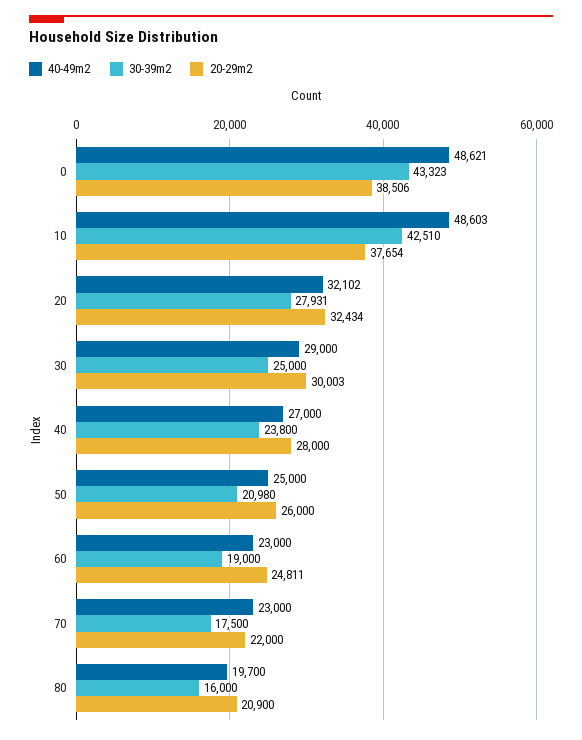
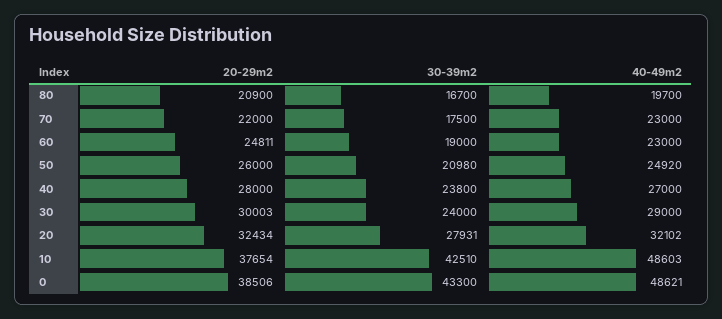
  {
    "40-49m2": {
      "0": 48621,
      "10": 48603,
      "20": 32102,
      "30": 29000,
      "40": 27000,
-     "50": 25000,
+     "50": 24920,
      "60": 23000,
      "70": 23000,
      "80": 19700
    },
    "30-39m2": {
-     "0": 43323,
+     "0": 43300,
      "10": 42510,
      "20": 27931,
-     "30": 25000,
+     "30": 24000,
      "40": 23800,
      "50": 20980,
      "60": 19000,
      "70": 17500,
-     "80": 16000
+     "80": 16700
    },
    "20-29m2": {
      "0": 38506,
      "10": 37654,
      "20": 32434,
      "30": 30003,
      "40": 28000,
      "50": 26000,
      "60": 24811,
      "70": 22000,
      "80": 20900
    }
  }

